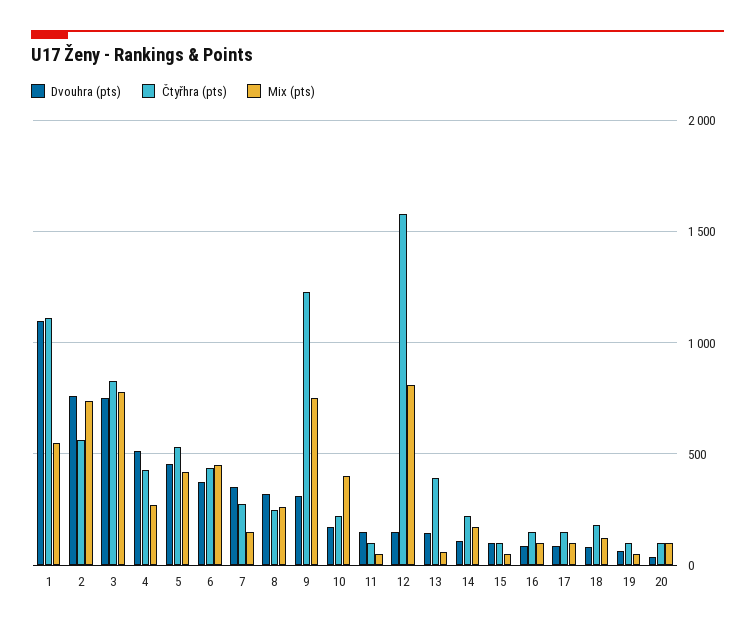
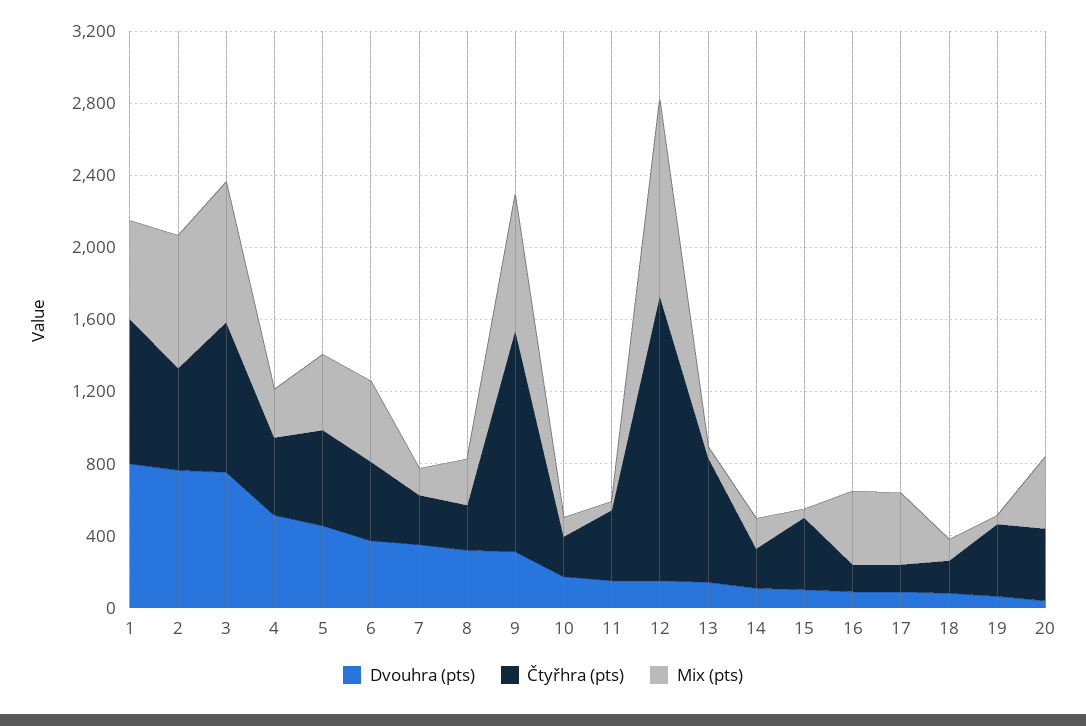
  {
    "Dvouhra (pts)": {
-     "1": 1100,
+     "1": 800,
      "2": 750,
      "3": 750,
      "4": 500,
      "5": 450,
      "6": 350,
      "7": 350,
      "8": 300,
      "9": 300,
      "10": 150,
      "11": 150,
      "12": 150,
      "13": 150,
      "14": 100,
      "15": 100,
      "16": 100,
      "17": 100,
      "18": 100,
      "19": 50,
      "20": 50
    },
    "Čtyřhra (pts)": {
-     "1": 1100,
+     "1": 800,
      "2": 550,
      "3": 850,
      "4": 450,
      "5": 550,
      "6": 450,
      "7": 300,
      "8": 250,
      "9": 1250,
      "10": 200,
-     "11": 100,
+     "11": 400,
      "12": 1600,
-     "13": 400,
+     "13": 700,
      "14": 200,
-     "15": 100,
+     "15": 400,
      "16": 150,
      "17": 150,
      "18": 200,
-     "19": 100,
+     "19": 400,
-     "20": 100
+     "20": 400
    },
    "Mix (pts)": {
      "1": 550,
      "2": 750,
      "3": 800,
      "4": 250,
      "5": 400,
      "6": 450,
      "7": 150,
      "8": 250,
      "9": 750,
-     "10": 400,
+     "10": 100,
      "11": 50,
-     "12": 800,
+     "12": 1100,
      "13": 50,
      "14": 150,
      "15": 50,
-     "16": 100,
+     "16": 400,
-     "17": 100,
+     "17": 400,
      "18": 100,
      "19": 50,
-     "20": 100
+     "20": 400
    }
  }

